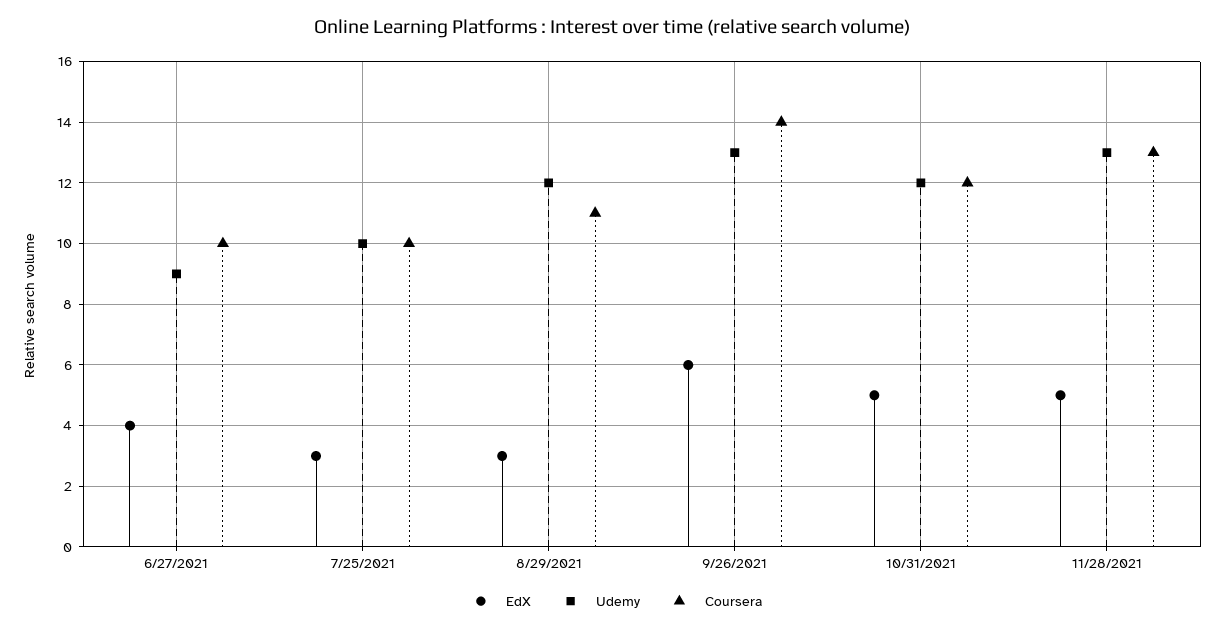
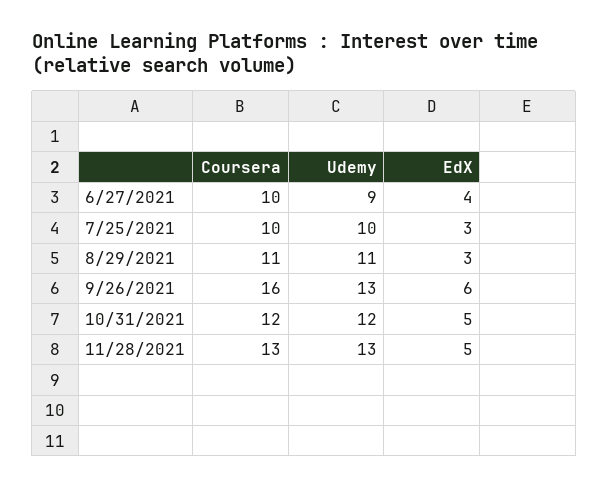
  {
    "EdX": {
      "6/27/2021": 4,
      "7/25/2021": 3,
      "8/29/2021": 3,
      "9/26/2021": 6,
      "10/31/2021": 5,
      "11/28/2021": 5
    },
    "Udemy": {
      "6/27/2021": 9,
      "7/25/2021": 10,
-     "8/29/2021": 12,
+     "8/29/2021": 11,
      "9/26/2021": 13,
      "10/31/2021": 12,
      "11/28/2021": 13
    },
    "Coursera": {
      "6/27/2021": 10,
      "7/25/2021": 10,
      "8/29/2021": 11,
-     "9/26/2021": 14,
+     "9/26/2021": 16,
      "10/31/2021": 12,
      "11/28/2021": 13
    }
  }

